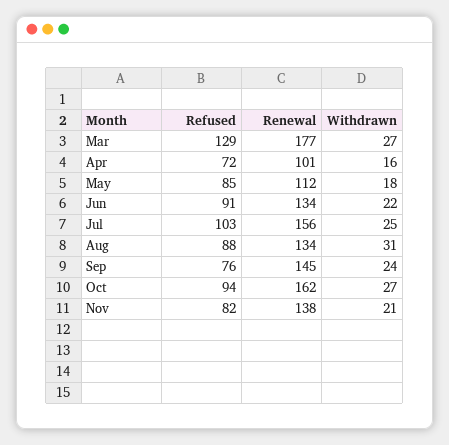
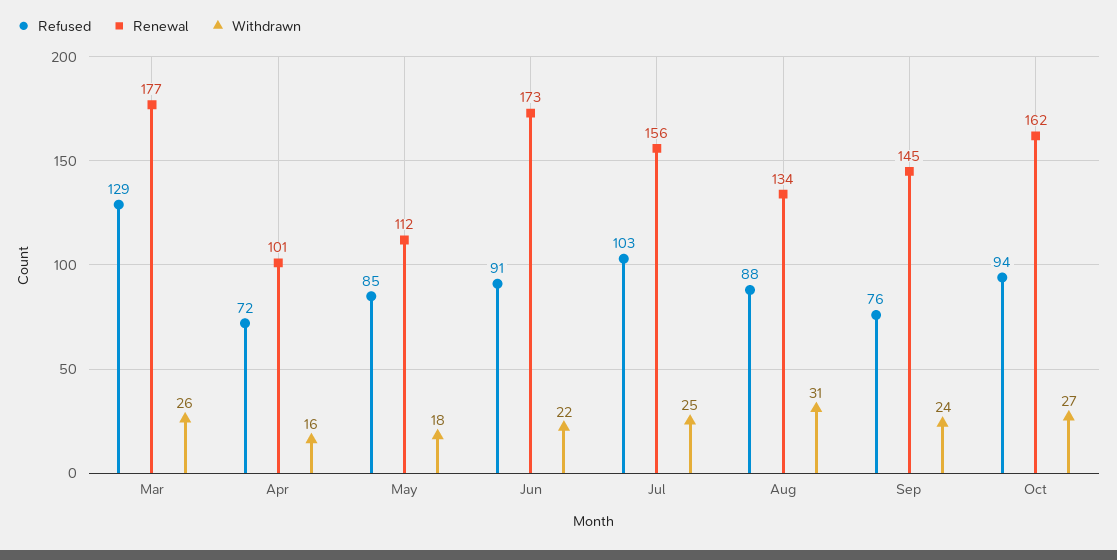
  {
    "Refused": {
      "Mar": 129,
      "Apr": 72,
      "May": 85,
      "Jun": 91,
      "Jul": 103,
      "Aug": 88,
      "Sep": 76,
-     "Oct": 94,
+     "Oct": 94
-     "Nov": 82
    },
    "Renewal": {
      "Mar": 177,
      "Apr": 101,
      "May": 112,
-     "Jun": 134,
+     "Jun": 173,
      "Jul": 156,
      "Aug": 134,
      "Sep": 145,
-     "Oct": 162,
+     "Oct": 162
-     "Nov": 138
    },
    "Withdrawn": {
-     "Mar": 27,
+     "Mar": 26,
      "Apr": 16,
      "May": 18,
      "Jun": 22,
      "Jul": 25,
      "Aug": 31,
      "Sep": 24,
-     "Oct": 27,
+     "Oct": 27
-     "Nov": 21
    }
  }

